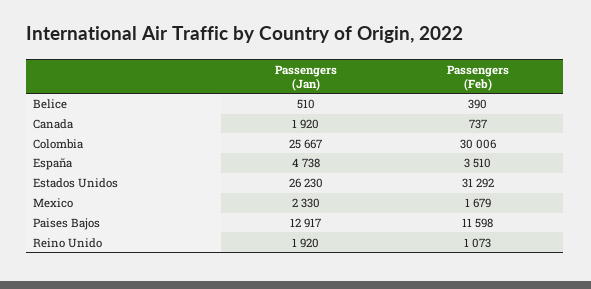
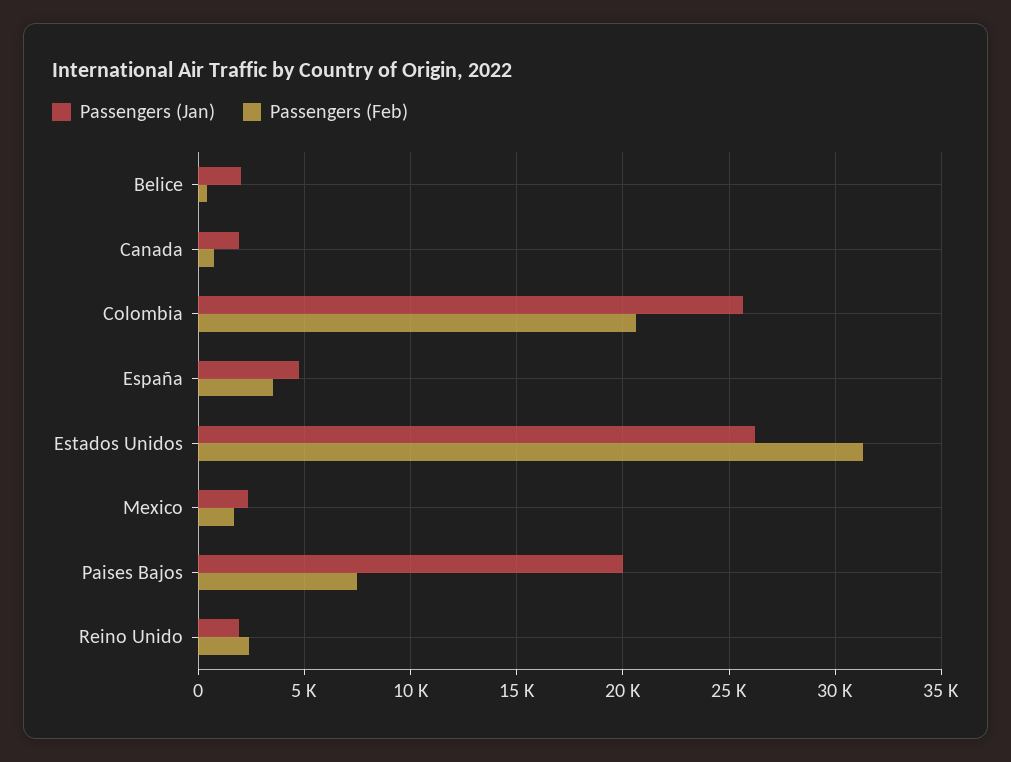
  {
    "Passengers (Jan)": {
-     "Belice": 510,
+     "Belice": 2000,
      "Canada": 1920,
      "Colombia": 25667,
      "España": 4738,
      "Estados Unidos": 26230,
      "Mexico": 2330,
-     "Paises Bajos": 12917,
+     "Paises Bajos": 20000,
      "Reino Unido": 1920
    },
    "Passengers (Feb)": {
      "Belice": 390,
      "Canada": 737,
-     "Colombia": 30006,
+     "Colombia": 20500,
      "España": 3510,
      "Estados Unidos": 31292,
      "Mexico": 1679,
-     "Paises Bajos": 11598,
+     "Paises Bajos": 7500,
-     "Reino Unido": 1073
+     "Reino Unido": 2500
    }
  }

